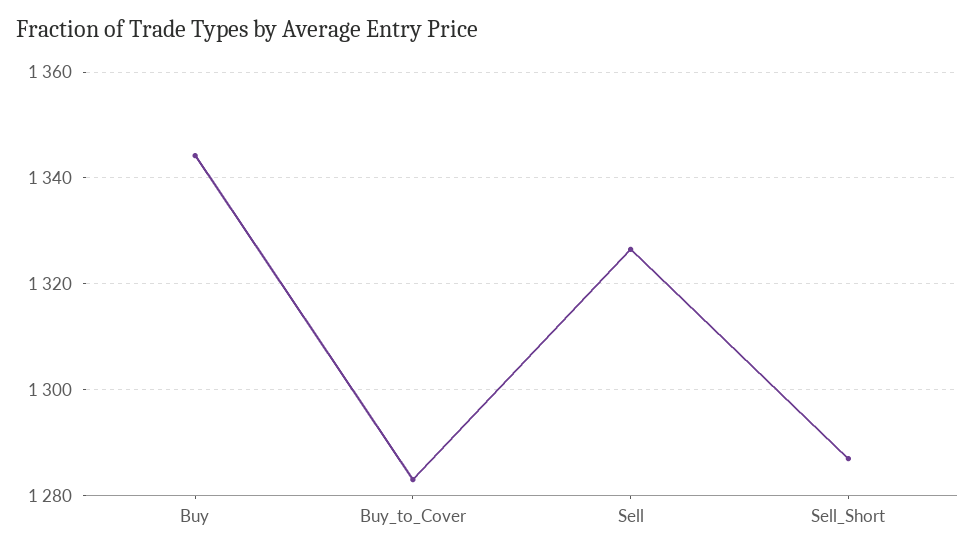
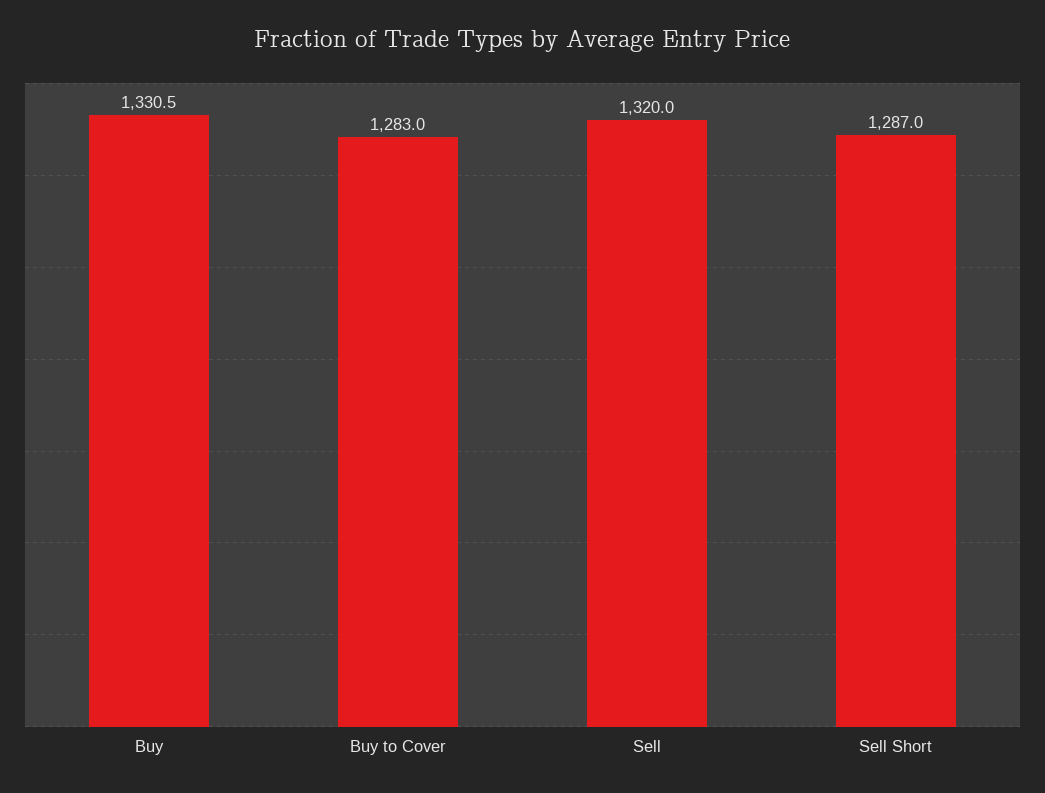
  {
-   "Buy": 1344,
+   "Buy": 1330.5,
    "Buy_to_Cover": 1283,
-   "Sell": 1326,
+   "Sell": 1320,
    "Sell_Short": 1287
  }

